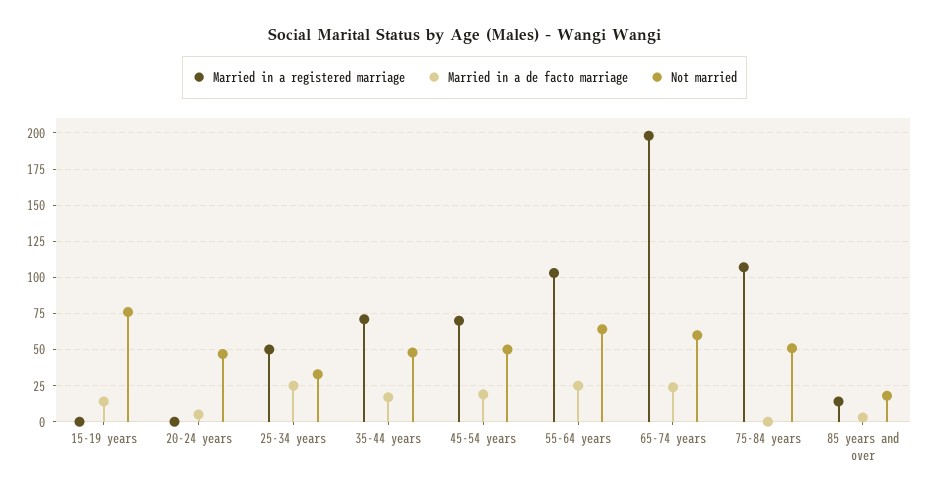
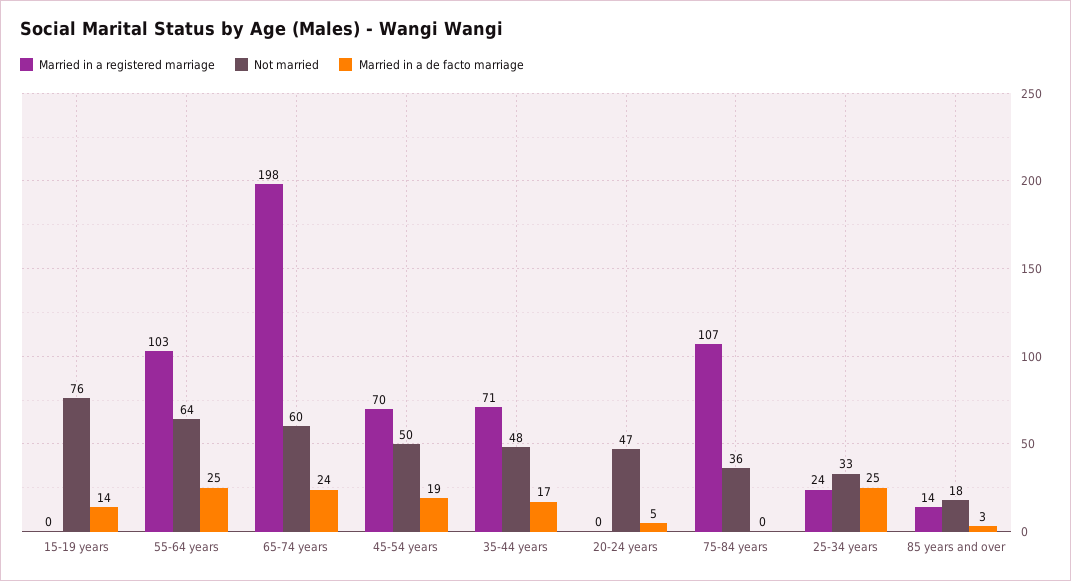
  {
    "Married in a registered marriage": {
      "15-19 years": 0,
      "20-24 years": 0,
-     "25-34 years": 50,
+     "25-34 years": 24,
      "35-44 years": 71,
      "45-54 years": 70,
      "55-64 years": 103,
      "65-74 years": 198,
      "75-84 years": 107,
      "85 years and over": 14
    },
    "Married in a de facto marriage": {
      "15-19 years": 14,
      "20-24 years": 5,
      "25-34 years": 25,
      "35-44 years": 17,
      "45-54 years": 19,
      "55-64 years": 25,
      "65-74 years": 24,
      "75-84 years": 0,
      "85 years and over": 3
    },
    "Not married": {
      "15-19 years": 76,
      "20-24 years": 47,
      "25-34 years": 33,
      "35-44 years": 48,
      "45-54 years": 50,
      "55-64 years": 64,
      "65-74 years": 60,
-     "75-84 years": 50,
+     "75-84 years": 36,
      "85 years and over": 18
    }
  }

